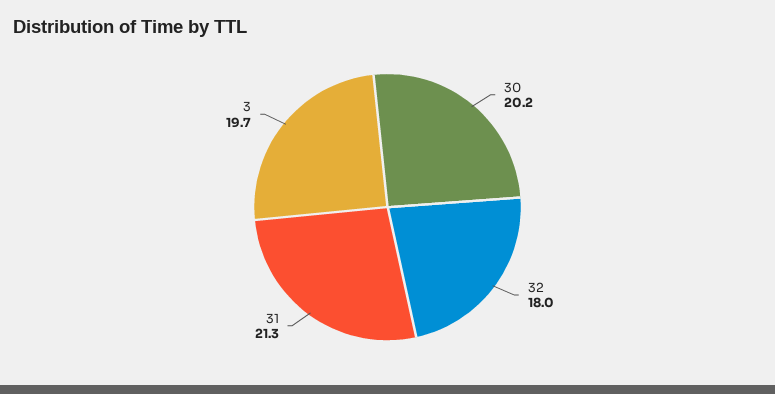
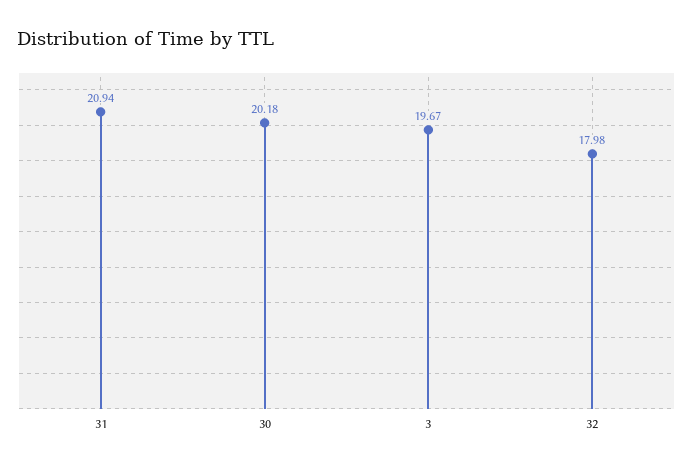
  {
    "30": 20.18,
    "32": 17.98,
-   "31": 21.3,
+   "31": 20.94,
    "3": 19.67
  }

